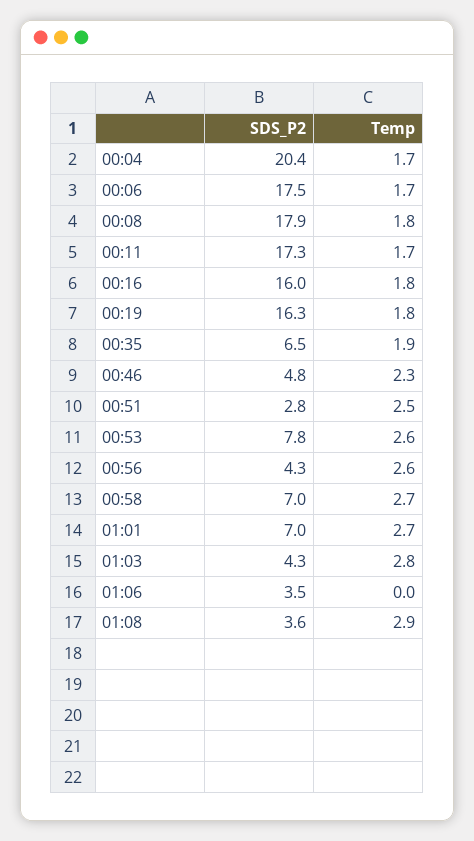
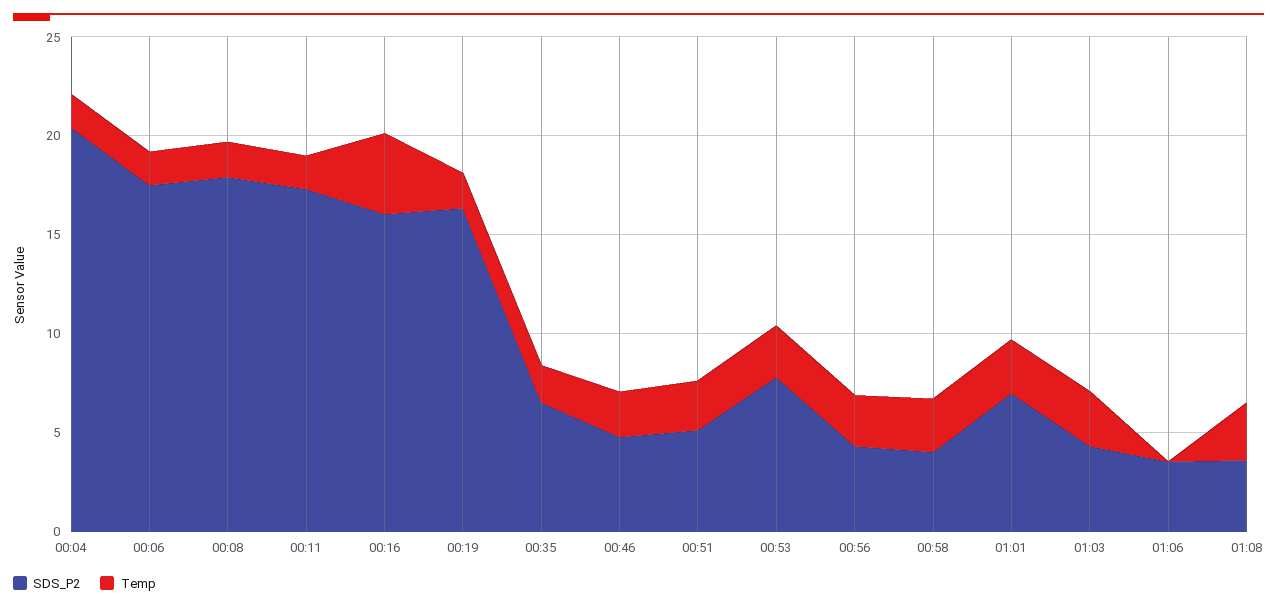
  {
    "SDS_P2": {
      "00:04": 20.4,
      "00:06": 17.5,
      "00:08": 17.9,
      "00:11": 17.3,
      "00:16": 16,
      "00:19": 16.3,
      "00:35": 6.5,
      "00:46": 4.8,
-     "00:51": 2.8,
+     "00:51": 5,
      "00:53": 7.8,
      "00:56": 4.3,
-     "00:58": 7,
+     "00:58": 4,
      "01:01": 7,
      "01:03": 4.3,
      "01:06": 3.5,
      "01:08": 3.6
    },
    "Temp": {
      "00:04": 1.7,
      "00:06": 1.7,
      "00:08": 1.8,
      "00:11": 1.7,
-     "00:16": 1.8,
+     "00:16": 4,
      "00:19": 1.8,
      "00:35": 1.9,
      "00:46": 2.3,
      "00:51": 2.5,
      "00:53": 2.6,
      "00:56": 2.6,
      "00:58": 2.7,
      "01:01": 2.7,
      "01:03": 2.8,
      "01:06": 0,
      "01:08": 2.9
    }
  }

